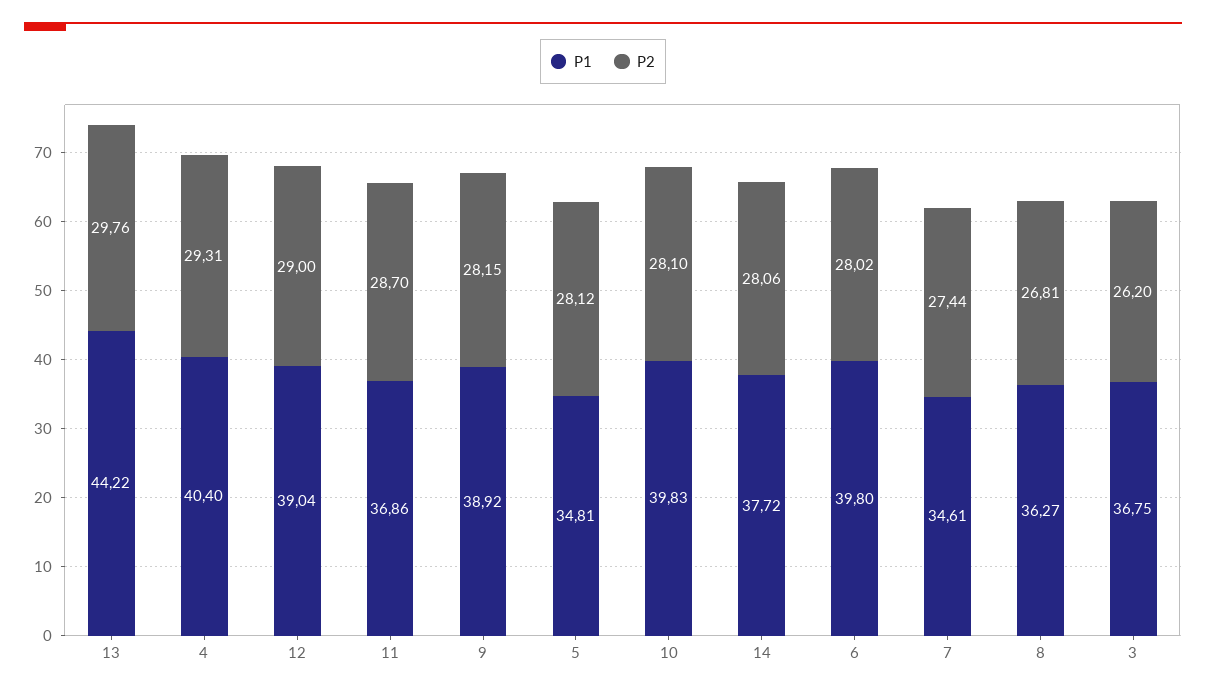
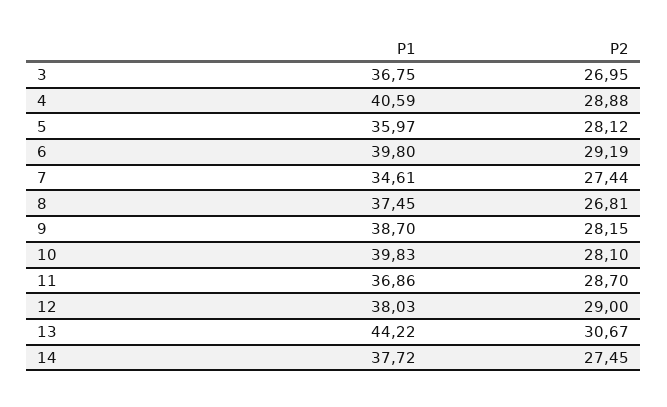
  {
    "P1": {
      "13": 44.22,
-     "4": 40.4,
+     "4": 40.59,
-     "12": 39.04,
+     "12": 38.03,
      "11": 36.86,
-     "9": 38.92,
+     "9": 38.7,
-     "5": 34.81,
+     "5": 35.97,
      "10": 39.83,
      "14": 37.72,
      "6": 39.8,
      "7": 34.61,
-     "8": 36.27,
+     "8": 37.45,
      "3": 36.75
    },
    "P2": {
-     "13": 29.76,
+     "13": 30.67,
-     "4": 29.31,
+     "4": 28.88,
      "12": 29,
      "11": 28.7,
      "9": 28.15,
      "5": 28.12,
      "10": 28.1,
-     "14": 28.06,
+     "14": 27.45,
-     "6": 28.02,
+     "6": 29.19,
      "7": 27.44,
      "8": 26.81,
-     "3": 26.2
+     "3": 26.95
    }
  }

